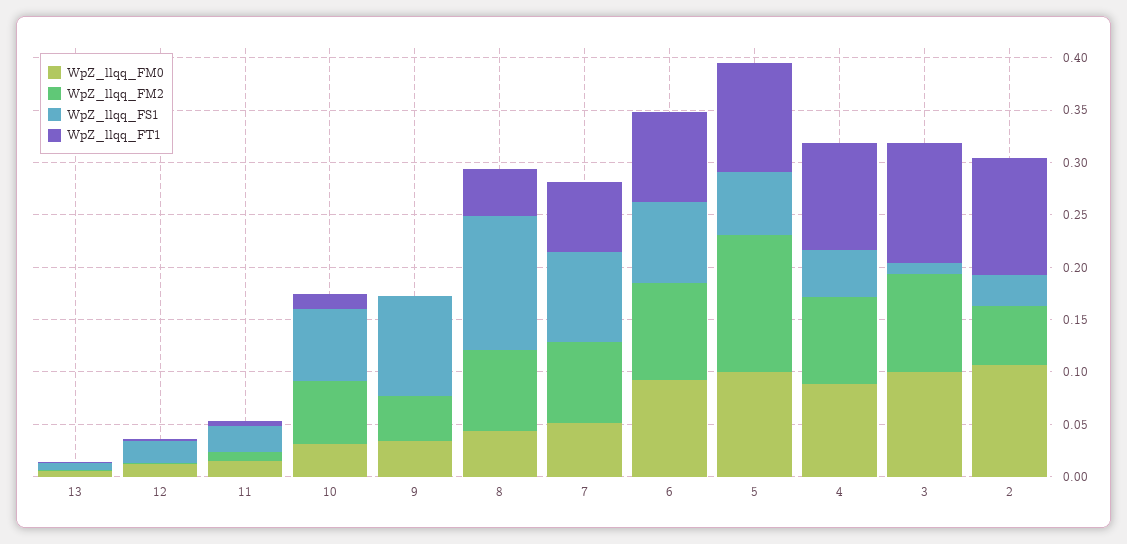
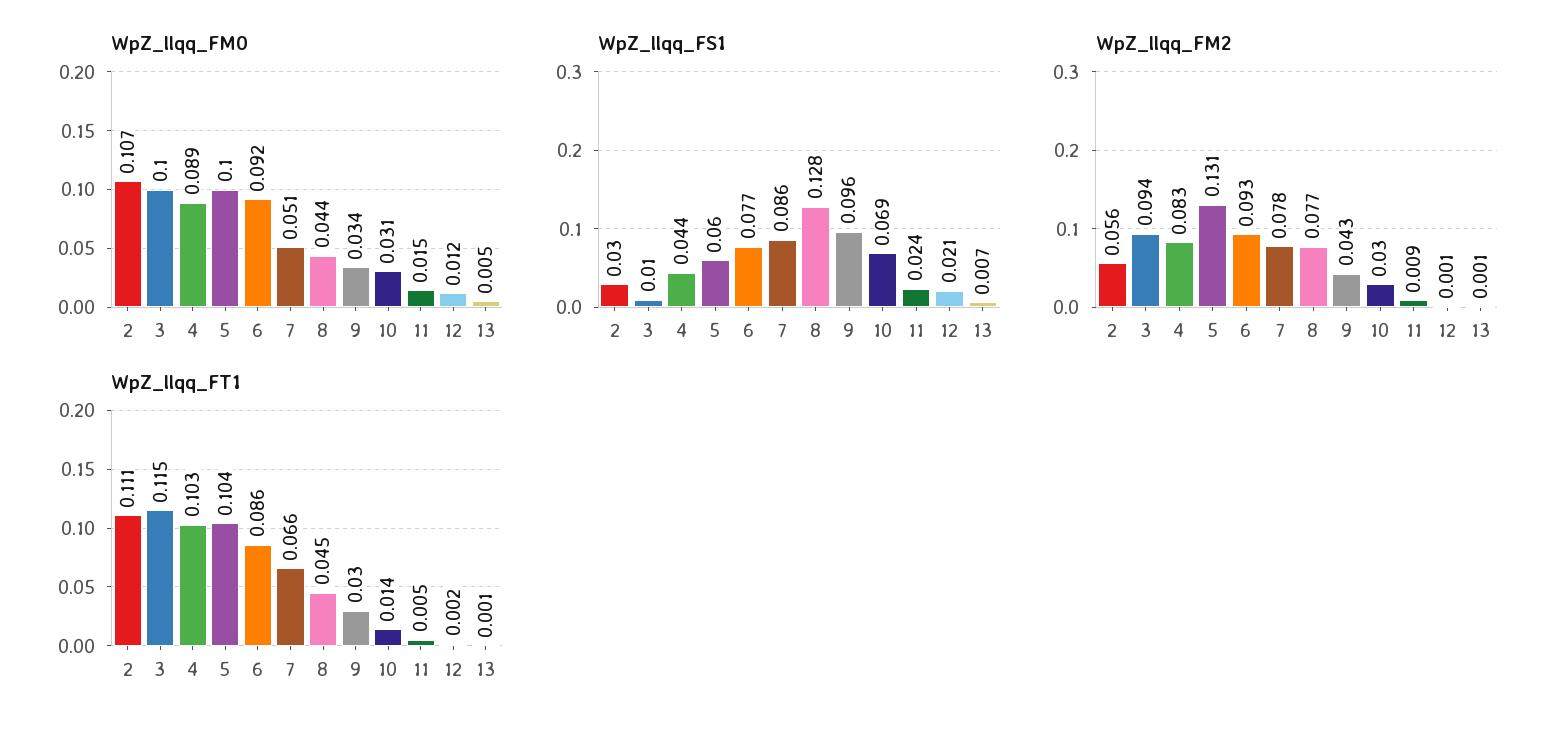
  {
    "WpZ_llqq_FM0": {
      "13": 0.005,
      "12": 0.012,
      "11": 0.015,
      "10": 0.031,
      "9": 0.034,
      "8": 0.044,
      "7": 0.051,
      "6": 0.092,
      "5": 0.1,
      "4": 0.089,
      "3": 0.1,
      "2": 0.107
    },
    "WpZ_llqq_FM2": {
      "13": 0.001,
      "12": 0.001,
      "11": 0.009,
-     "10": 0.06,
+     "10": 0.03,
      "9": 0.043,
      "8": 0.077,
      "7": 0.078,
      "6": 0.093,
      "5": 0.131,
      "4": 0.083,
      "3": 0.094,
      "2": 0.056
    },
    "WpZ_llqq_FS1": {
      "13": 0.007,
      "12": 0.021,
      "11": 0.024,
      "10": 0.069,
      "9": 0.096,
      "8": 0.128,
      "7": 0.086,
      "6": 0.077,
      "5": 0.06,
      "4": 0.044,
      "3": 0.01,
      "2": 0.03
    },
    "WpZ_llqq_FT1": {
      "13": 0.001,
      "12": 0.002,
      "11": 0.005,
      "10": 0.014,
-     "9": 0,
+     "9": 0.03,
      "8": 0.045,
      "7": 0.066,
      "6": 0.086,
      "5": 0.104,
      "4": 0.103,
      "3": 0.115,
      "2": 0.111
    }
  }

